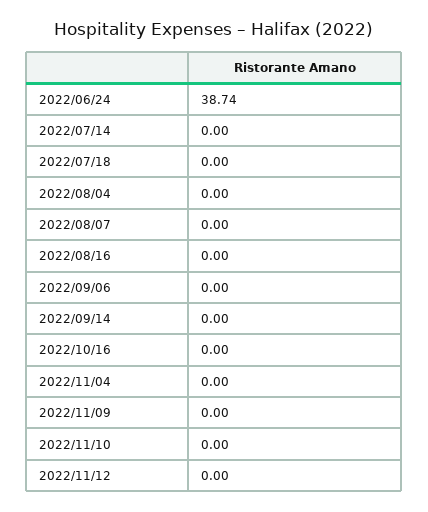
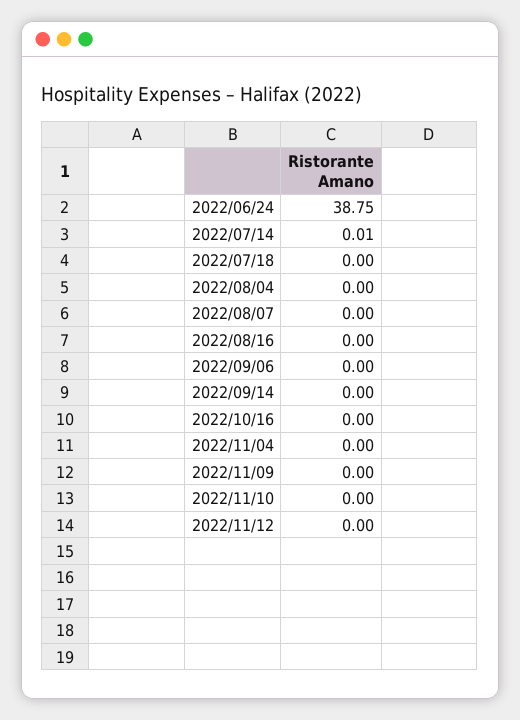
  {
-   "2022/06/24": 38.74,
+   "2022/06/24": 38.75,
-   "2022/07/14": 0,
+   "2022/07/14": 0.01,
    "2022/07/18": 0,
    "2022/08/04": 0,
    "2022/08/07": 0,
    "2022/08/16": 0,
    "2022/09/06": 0,
    "2022/09/14": 0,
    "2022/10/16": 0,
    "2022/11/04": 0,
    "2022/11/09": 0,
    "2022/11/10": 0,
    "2022/11/12": 0
  }

